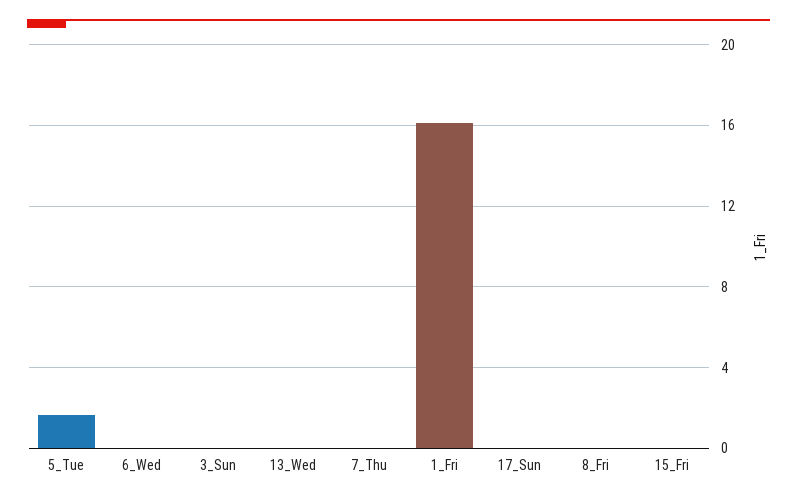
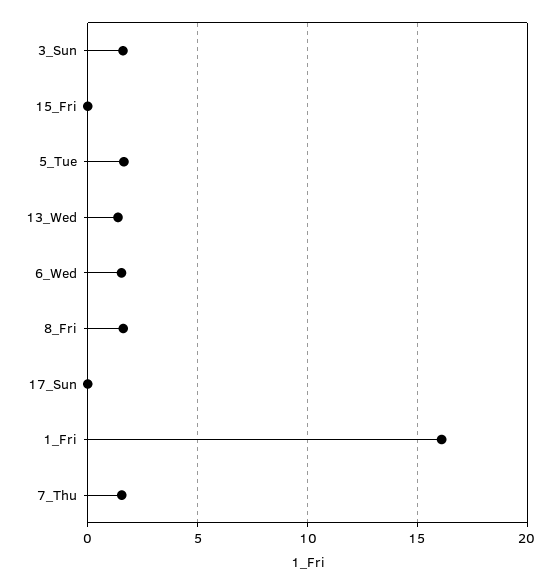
  {
    "5_Tue": 1.5,
-   "6_Wed": 0,
+   "6_Wed": 1.5,
-   "3_Sun": 0,
+   "3_Sun": 1.5,
-   "13_Wed": 0,
+   "13_Wed": 1.5,
-   "7_Thu": 0,
+   "7_Thu": 1.5,
    "1_Fri": 16,
    "17_Sun": 0,
-   "8_Fri": 0,
+   "8_Fri": 1.5,
    "15_Fri": 0
  }

